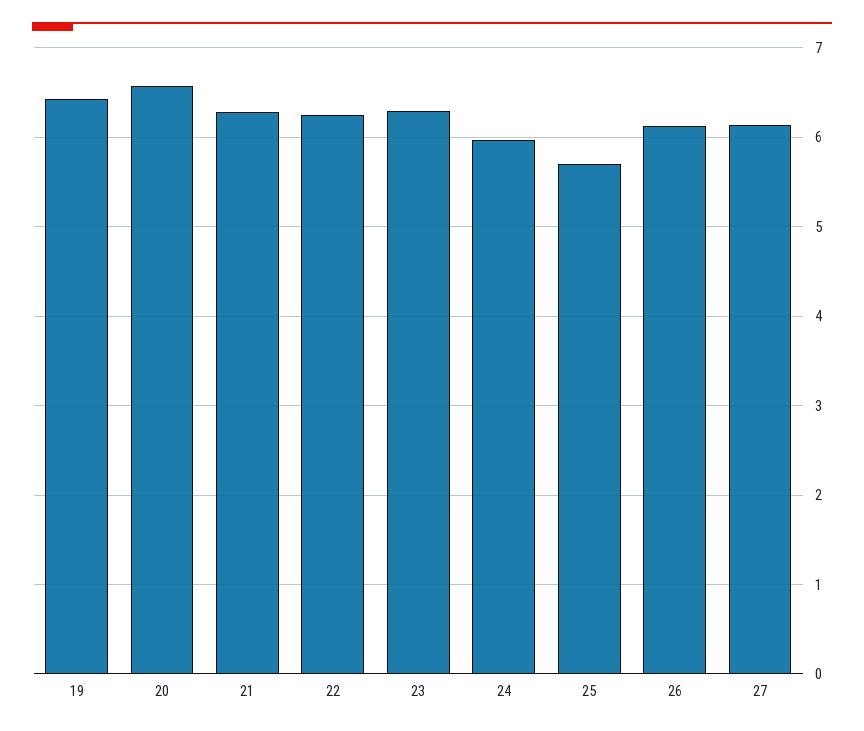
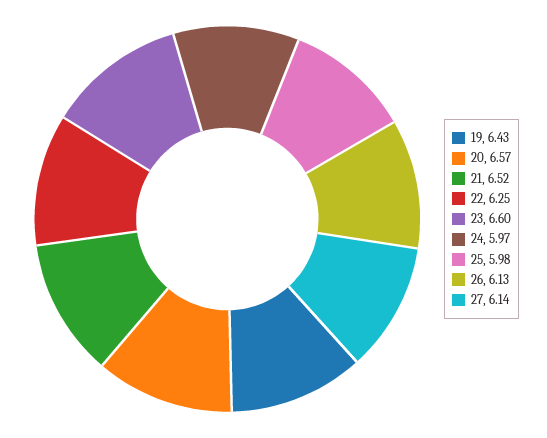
  {
    "19": 6.43,
    "20": 6.57,
-   "21": 6.3,
+   "21": 6.52,
    "22": 6.25,
-   "23": 6.3,
+   "23": 6.6,
    "24": 5.97,
-   "25": 5.7,
+   "25": 5.98,
    "26": 6.13,
    "27": 6.14
  }

